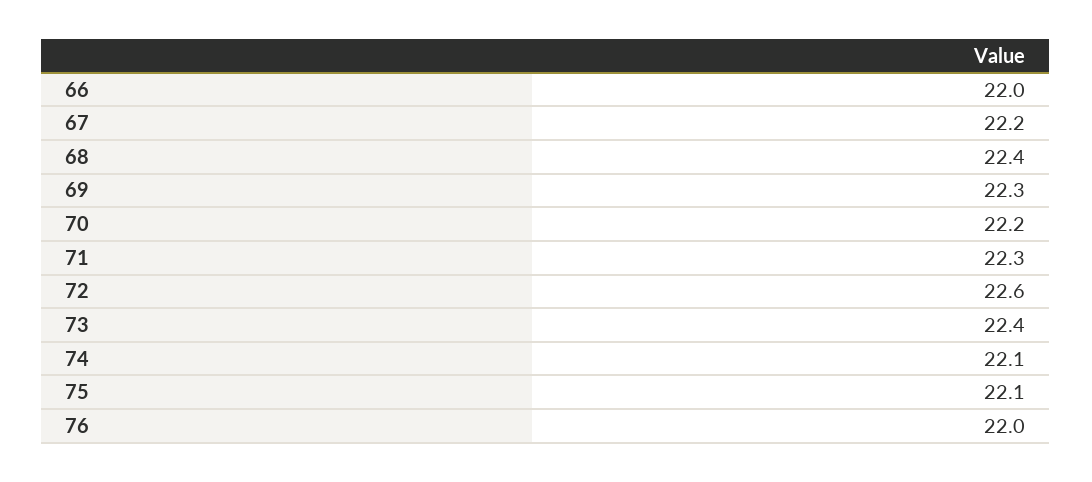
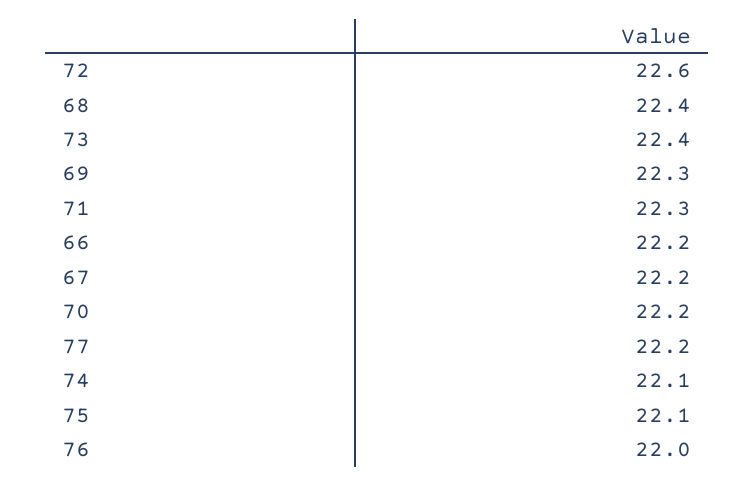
  {
-   "66": 22,
+   "66": 22.2,
    "67": 22.2,
    "68": 22.4,
    "69": 22.3,
    "70": 22.2,
    "71": 22.3,
    "72": 22.6,
    "73": 22.4,
    "74": 22.1,
    "75": 22.1,
-   "76": 22
+   "76": 22,
+   "77": 22.2
  }

